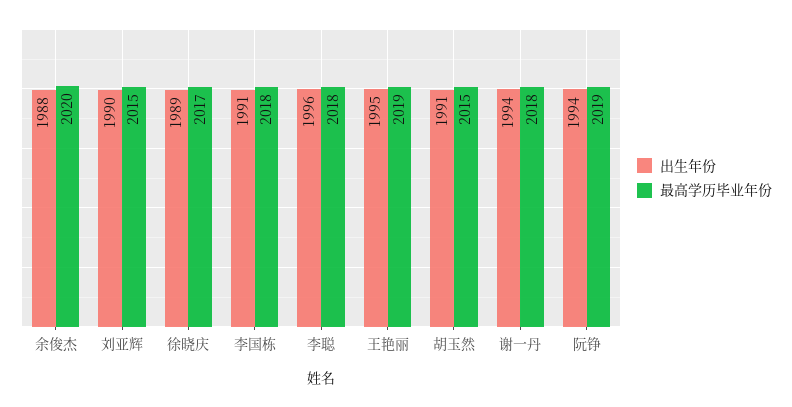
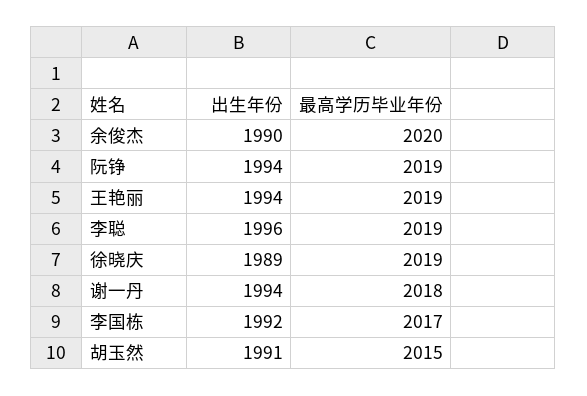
  {
    "出生年份": {
-     "余俊杰": 1988,
+     "余俊杰": 1990,
-     "刘亚辉": 1990,
      "徐晓庆": 1989,
-     "李国栋": 1991,
+     "李国栋": 1992,
      "李聪": 1996,
-     "王艳丽": 1995,
+     "王艳丽": 1994,
      "胡玉然": 1991,
      "谢一丹": 1994,
      "阮铮": 1994
    },
    "最高学历毕业年份": {
      "余俊杰": 2020,
-     "刘亚辉": 2015,
-     "徐晓庆": 2017,
+     "徐晓庆": 2019,
-     "李国栋": 2018,
+     "李国栋": 2017,
-     "李聪": 2018,
+     "李聪": 2019,
      "王艳丽": 2019,
      "胡玉然": 2015,
      "谢一丹": 2018,
      "阮铮": 2019
    }
  }

